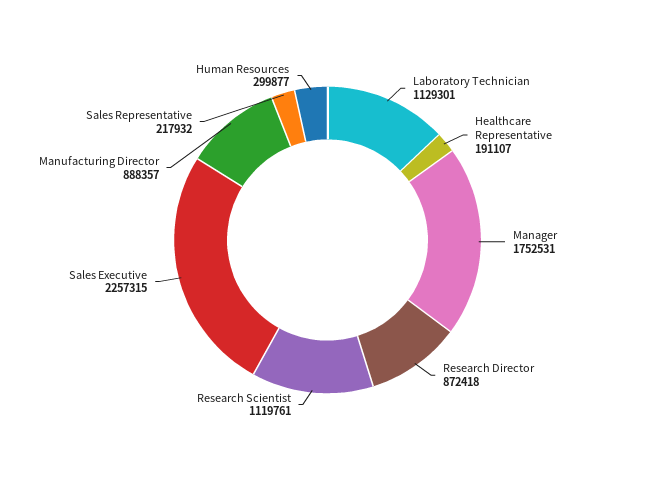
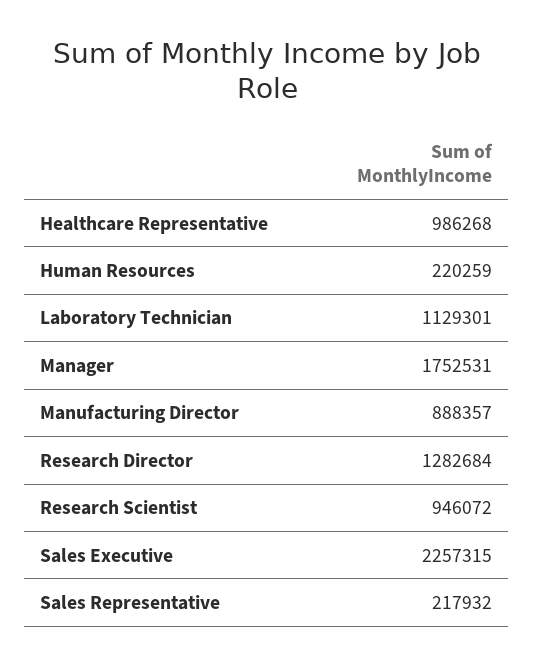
  {
    "Laboratory Technician": 1129301,
-   "Healthcare Representative": 191107,
+   "Healthcare Representative": 986268,
    "Manager": 1752531,
-   "Research Director": 872418,
+   "Research Director": 1282684,
-   "Research Scientist": 1119761,
+   "Research Scientist": 946072,
    "Sales Executive": 2257315,
    "Manufacturing Director": 888357,
    "Sales Representative": 217932,
-   "Human Resources": 299877
+   "Human Resources": 220259
  }

